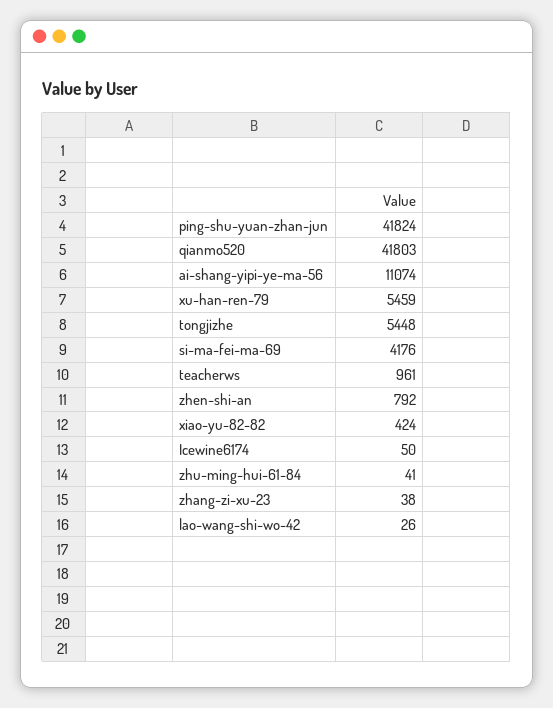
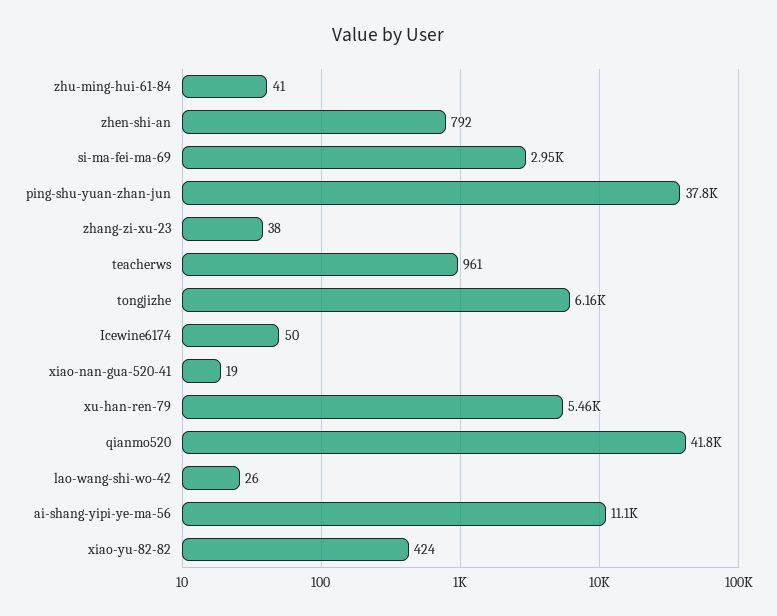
  {
-   "ping-shu-yuan-zhan-jun": 41824,
+   "ping-shu-yuan-zhan-jun": 37800,
    "qianmo520": 41803,
    "ai-shang-yipi-ye-ma-56": 11074,
    "xu-han-ren-79": 5459,
-   "tongjizhe": 5448,
+   "tongjizhe": 6160,
-   "si-ma-fei-ma-69": 4176,
+   "si-ma-fei-ma-69": 2950,
    "teacherws": 961,
    "zhen-shi-an": 792,
    "xiao-yu-82-82": 424,
    "Icewine6174": 50,
    "zhu-ming-hui-61-84": 41,
    "zhang-zi-xu-23": 38,
-   "lao-wang-shi-wo-42": 26
+   "lao-wang-shi-wo-42": 26,
+   "xiao-nan-gua-520-41": 19
  }

